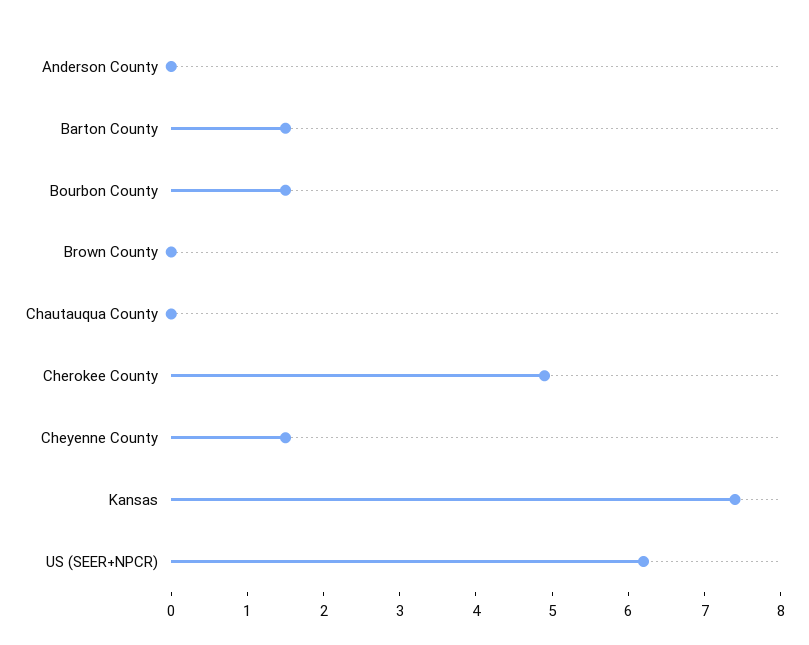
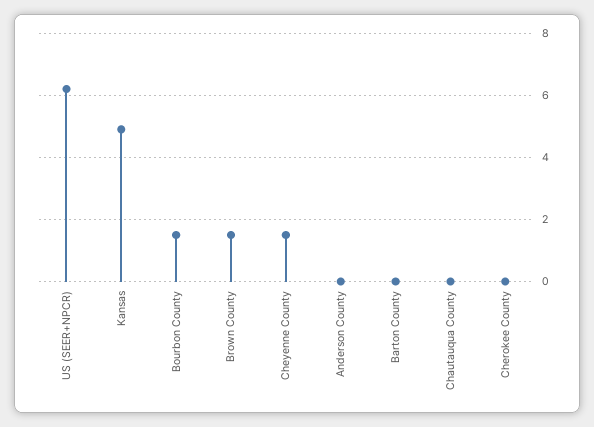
  {
    "Anderson County": 0,
-   "Barton County": 1.5,
+   "Barton County": 0,
    "Bourbon County": 1.5,
-   "Brown County": 0,
+   "Brown County": 1.5,
    "Chautauqua County": 0,
-   "Cherokee County": 5,
+   "Cherokee County": 0,
    "Cheyenne County": 1.5,
-   "Kansas": 7.5,
+   "Kansas": 5,
    "US (SEER+NPCR)": 6
  }

